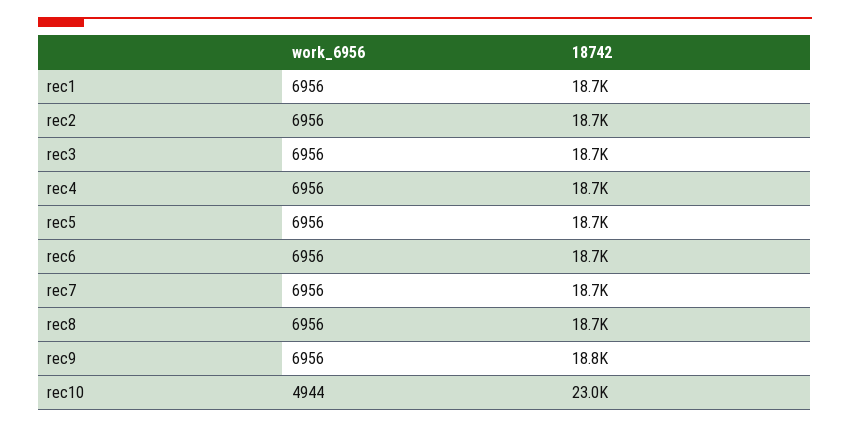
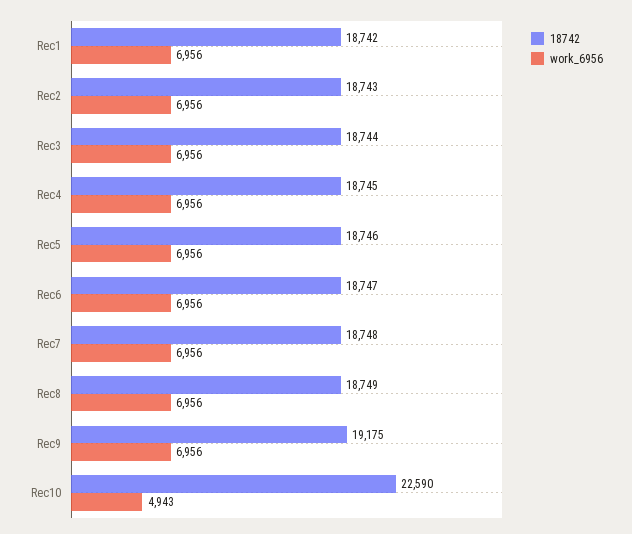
  {
    "work_6956": {
      "rec1": 6956,
      "rec2": 6956,
      "rec3": 6956,
      "rec4": 6956,
      "rec5": 6956,
      "rec6": 6956,
      "rec7": 6956,
      "rec8": 6956,
      "rec9": 6956,
-     "rec10": 4944
+     "rec10": 4943
    },
    "18742": {
      "rec1": 18742,
      "rec2": 18743,
      "rec3": 18744,
      "rec4": 18745,
      "rec5": 18746,
      "rec6": 18747,
      "rec7": 18748,
      "rec8": 18749,
-     "rec9": 18800,
+     "rec9": 19175,
-     "rec10": 23000
+     "rec10": 22590
    }
  }

